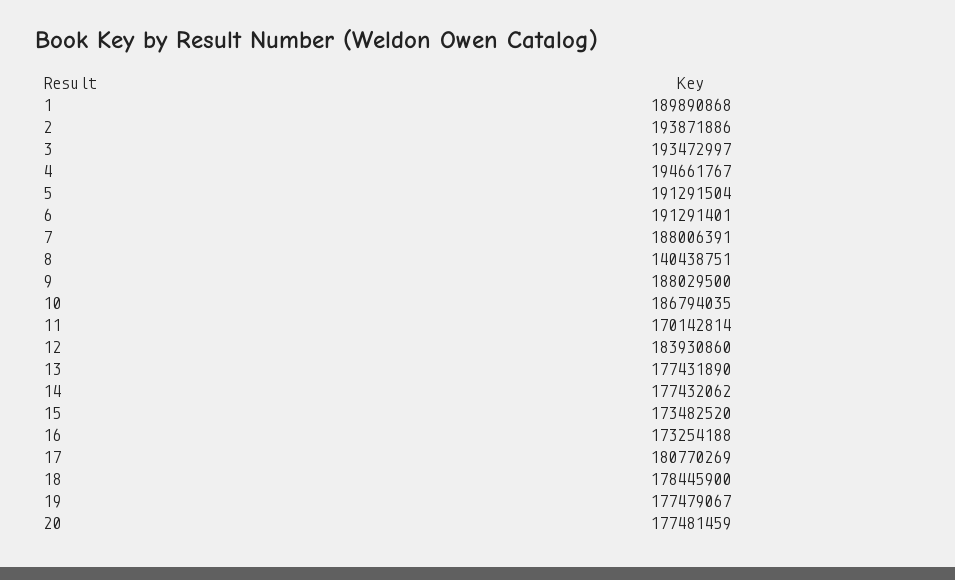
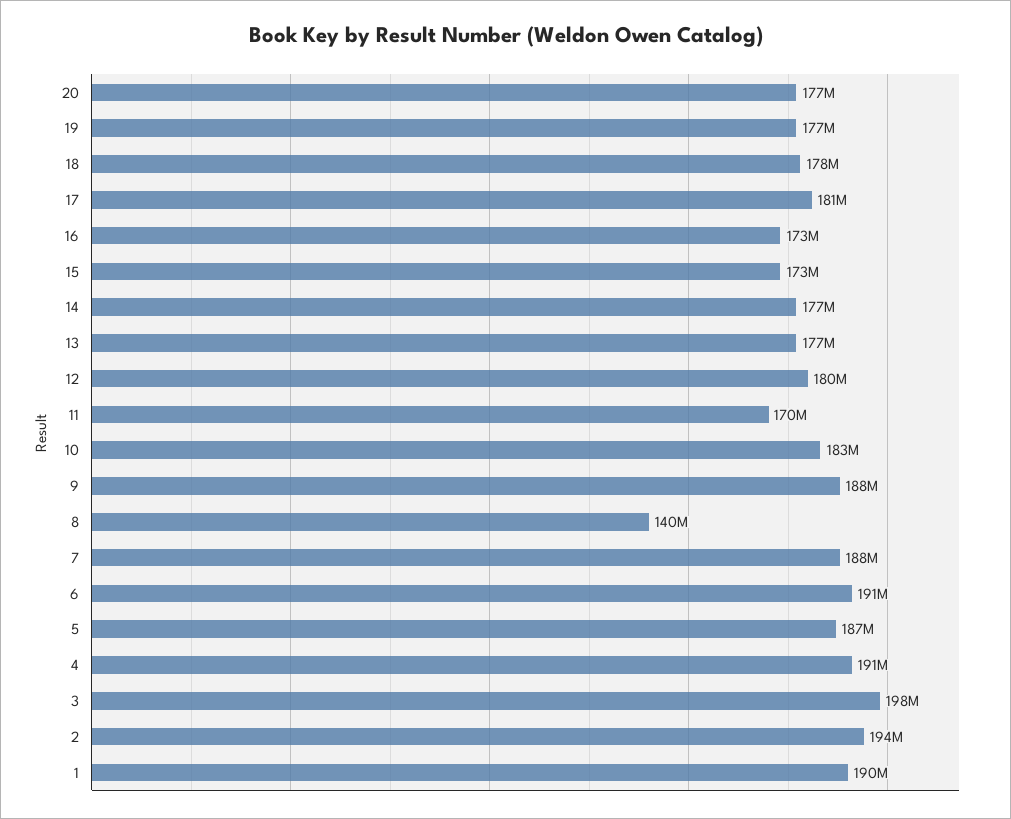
  {
    "1": 189890868,
    "2": 193871886,
-   "3": 193472997,
+   "3": 198000000,
-   "4": 194661767,
+   "4": 191000000,
-   "5": 191291504,
+   "5": 187000000,
    "6": 191291401,
    "7": 188006391,
    "8": 140438751,
    "9": 188029500,
-   "10": 186794035,
+   "10": 183000000,
    "11": 170142814,
-   "12": 183930860,
+   "12": 180000000,
    "13": 177431890,
    "14": 177432062,
    "15": 173482520,
    "16": 173254188,
    "17": 180770269,
    "18": 178445900,
    "19": 177479067,
    "20": 177481459
  }

